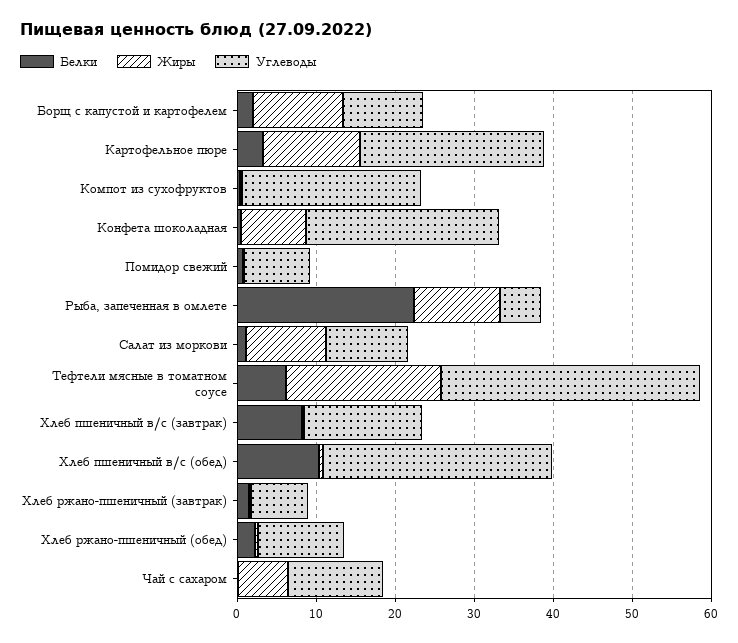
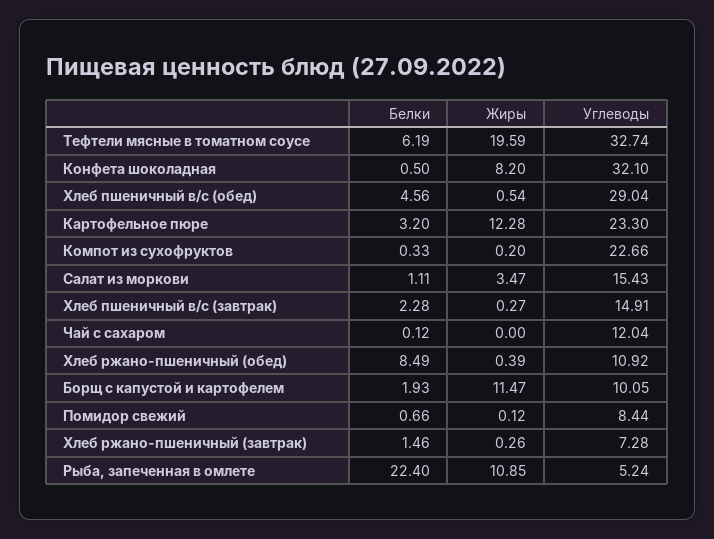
  {
    "Белки": {
      "Борщ с капустой и картофелем": 1.93,
      "Картофельное пюре": 3.2,
      "Компот из сухофруктов": 0.33,
      "Конфета шоколадная": 0.5,
      "Помидор свежий": 0.66,
      "Рыба, запеченная в омлете": 22.4,
      "Салат из моркови": 1.11,
      "Тефтели мясные в томатном соусе": 6.19,
-     "Хлеб пшеничный в/с (завтрак)": 8,
+     "Хлеб пшеничный в/с (завтрак)": 2.28,
-     "Хлеб пшеничный в/с (обед)": 10,
+     "Хлеб пшеничный в/с (обед)": 4.56,
      "Хлеб ржано-пшеничный (завтрак)": 1.46,
-     "Хлеб ржано-пшеничный (обед)": 2,
+     "Хлеб ржано-пшеничный (обед)": 8.49,
      "Чай с сахаром": 0.12
    },
    "Жиры": {
      "Борщ с капустой и картофелем": 11.47,
      "Картофельное пюре": 12.28,
      "Компот из сухофруктов": 0.2,
      "Конфета шоколадная": 8.2,
      "Помидор свежий": 0.12,
      "Рыба, запеченная в омлете": 10.85,
-     "Салат из моркови": 10,
+     "Салат из моркови": 3.47,
      "Тефтели мясные в томатном соусе": 19.59,
      "Хлеб пшеничный в/с (завтрак)": 0.27,
      "Хлеб пшеничный в/с (обед)": 0.54,
      "Хлеб ржано-пшеничный (завтрак)": 0.26,
      "Хлеб ржано-пшеничный (обед)": 0.39,
-     "Чай с сахаром": 6
+     "Чай с сахаром": 0
    },
    "Углеводы": {
      "Борщ с капустой и картофелем": 10.05,
      "Картофельное пюре": 23.3,
      "Компот из сухофруктов": 22.66,
-     "Конфета шоколадная": 24,
+     "Конфета шоколадная": 32.1,
      "Помидор свежий": 8.44,
      "Рыба, запеченная в омлете": 5.24,
-     "Салат из моркови": 10,
+     "Салат из моркови": 15.43,
      "Тефтели мясные в томатном соусе": 32.74,
      "Хлеб пшеничный в/с (завтрак)": 14.91,
      "Хлеб пшеничный в/с (обед)": 29.04,
      "Хлеб ржано-пшеничный (завтрак)": 7.28,
      "Хлеб ржано-пшеничный (обед)": 10.92,
      "Чай с сахаром": 12.04
    }
  }

